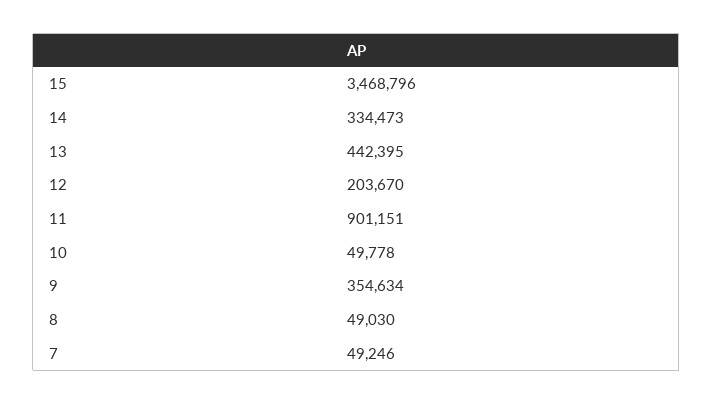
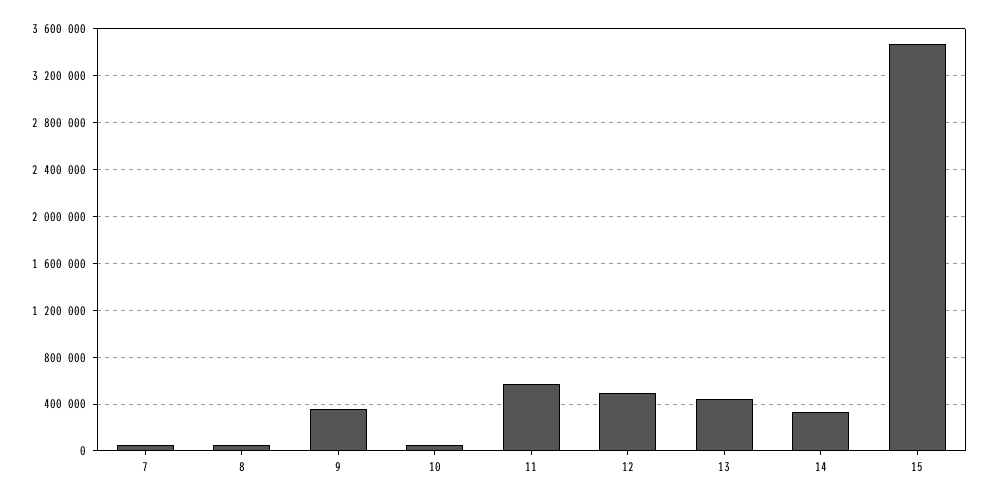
  {
    "15": 3468796,
    "14": 334473,
    "13": 442395,
-   "12": 203670,
+   "12": 500000,
-   "11": 901151,
+   "11": 600000,
    "10": 49778,
    "9": 354634,
    "8": 49030,
    "7": 49246
  }

